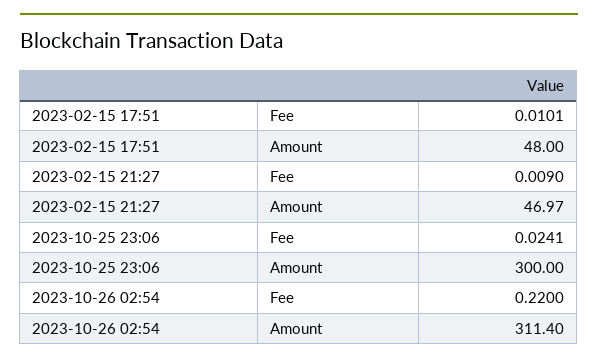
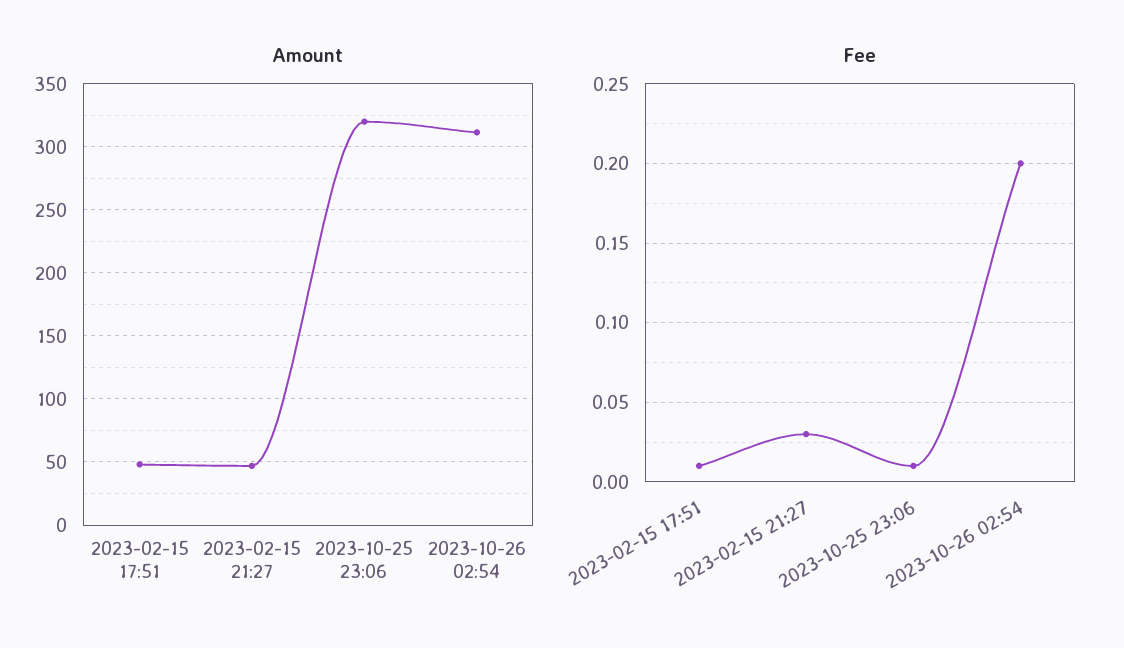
  {
    "Fee": {
      "2023-02-15 17:51": 0.0101,
-     "2023-02-15 21:27": 0.009,
+     "2023-02-15 21:27": 0.03,
-     "2023-10-25 23:06": 0.0241,
+     "2023-10-25 23:06": 0.01,
-     "2023-10-26 02:54": 0.22
+     "2023-10-26 02:54": 0.2
    },
    "Amount": {
      "2023-02-15 17:51": 48,
      "2023-02-15 21:27": 46.97,
-     "2023-10-25 23:06": 300,
+     "2023-10-25 23:06": 320,
      "2023-10-26 02:54": 311.4
    }
  }

